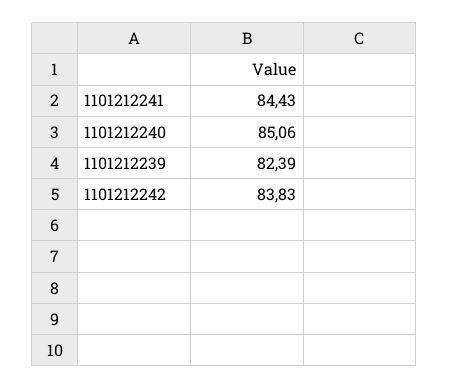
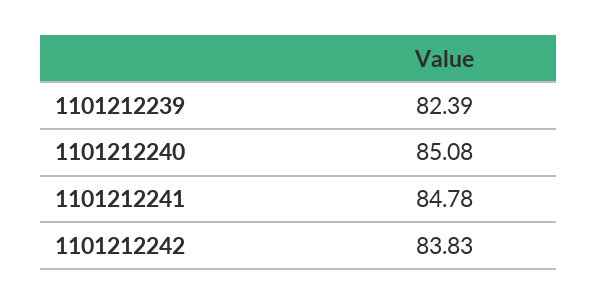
  {
-   "1101212241": 84.43,
+   "1101212241": 84.78,
-   "1101212240": 85.06,
+   "1101212240": 85.08,
    "1101212239": 82.39,
    "1101212242": 83.83
  }

